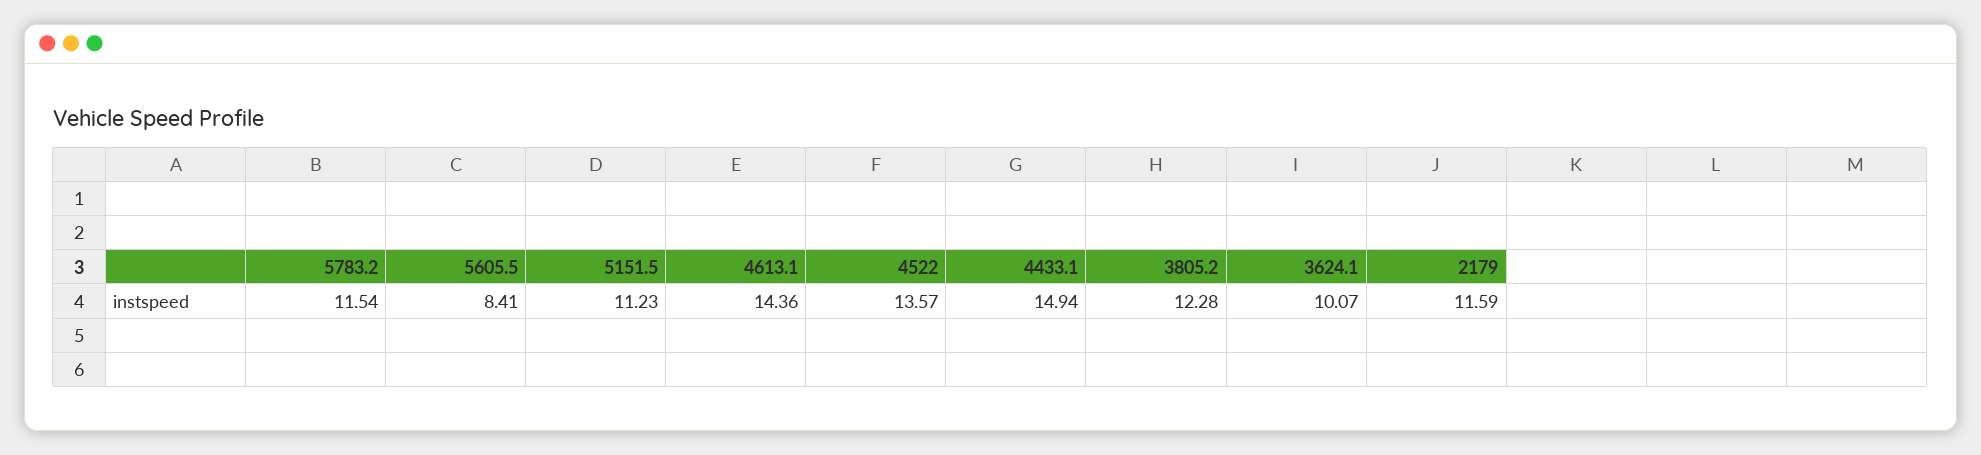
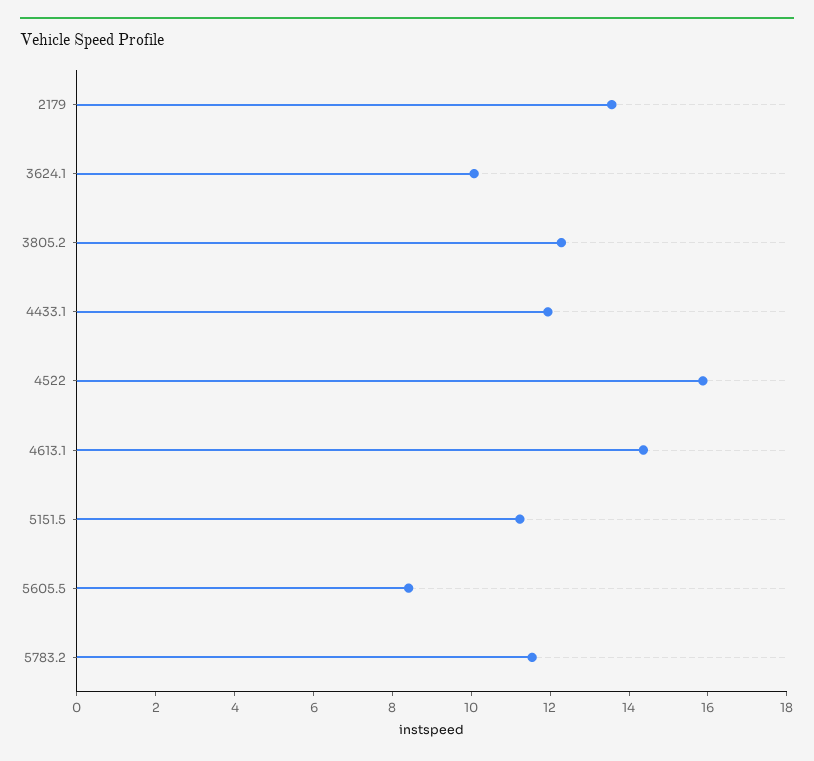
  {
    "5783.2": 11.54,
    "5605.5": 8.41,
    "5151.5": 11.23,
    "4613.1": 14.36,
-   "4522": 13.57,
+   "4522": 16,
-   "4433.1": 14.94,
+   "4433.1": 12,
    "3805.2": 12.28,
    "3624.1": 10.07,
-   "2179": 11.59
+   "2179": 13.5
  }

